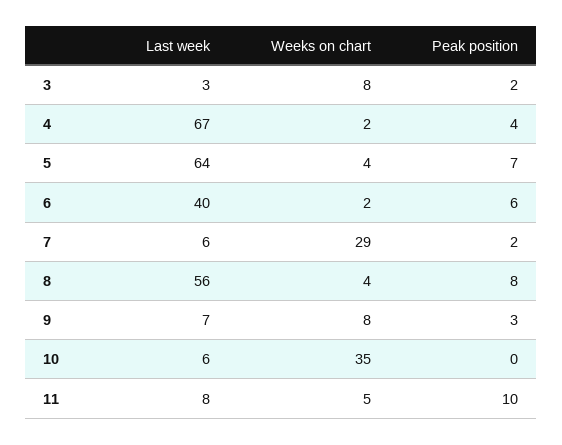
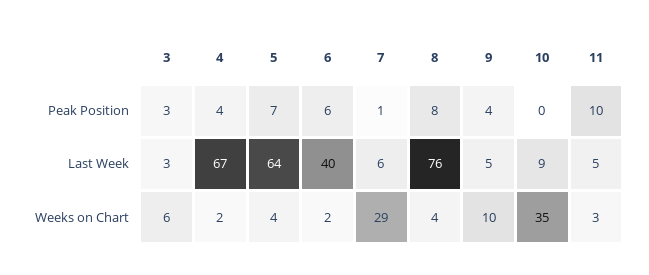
  {
    "Last week": {
      "3": 3,
      "4": 67,
      "5": 64,
      "6": 40,
      "7": 6,
-     "8": 56,
+     "8": 76,
-     "9": 7,
+     "9": 5,
-     "10": 6,
+     "10": 9,
-     "11": 8
+     "11": 5
    },
    "Weeks on chart": {
-     "3": 8,
+     "3": 6,
      "4": 2,
      "5": 4,
      "6": 2,
      "7": 29,
      "8": 4,
-     "9": 8,
+     "9": 10,
      "10": 35,
-     "11": 5
+     "11": 3
    },
    "Peak position": {
-     "3": 2,
+     "3": 3,
      "4": 4,
      "5": 7,
      "6": 6,
-     "7": 2,
+     "7": 1,
      "8": 8,
-     "9": 3,
+     "9": 4,
      "10": 0,
      "11": 10
    }
  }

